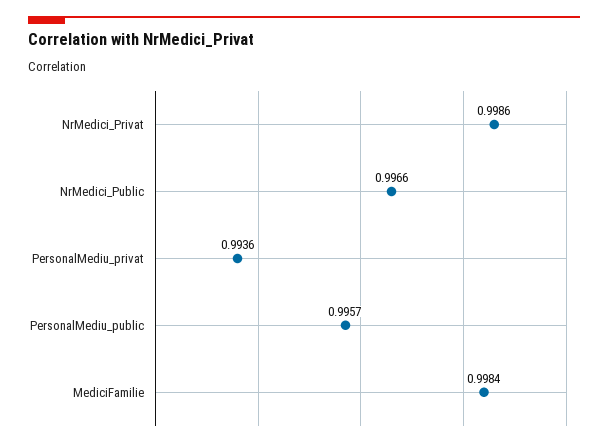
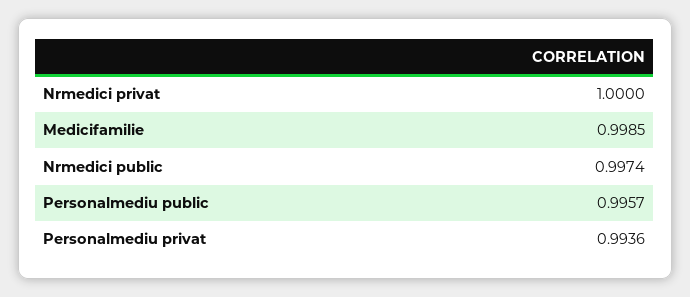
  {
-   "NrMedici_Privat": 0.9986,
+   "NrMedici_Privat": 1,
-   "NrMedici_Public": 0.9966,
+   "NrMedici_Public": 0.9974,
    "PersonalMediu_privat": 0.9936,
    "PersonalMediu_public": 0.9957,
-   "MediciFamilie": 0.9984
+   "MediciFamilie": 0.9985
  }

